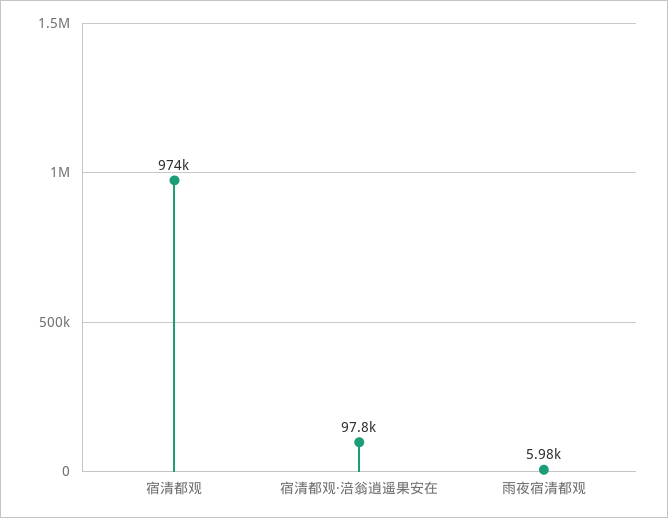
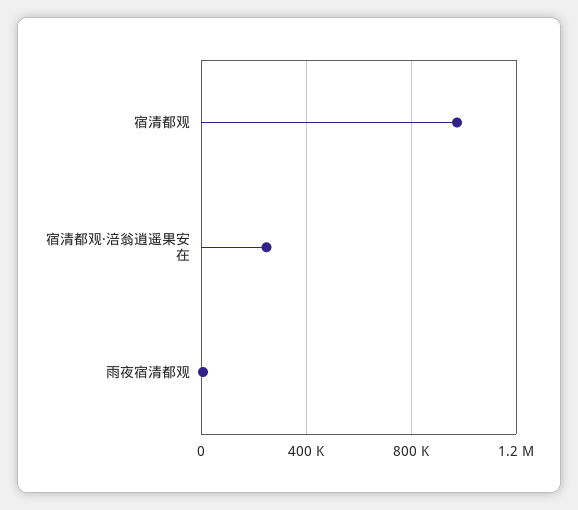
  {
    "宿清都观": 974000,
-   "宿清都观·涪翁逍遥果安在": 97800,
+   "宿清都观·涪翁逍遥果安在": 250000,
    "雨夜宿清都观": 5980
  }

